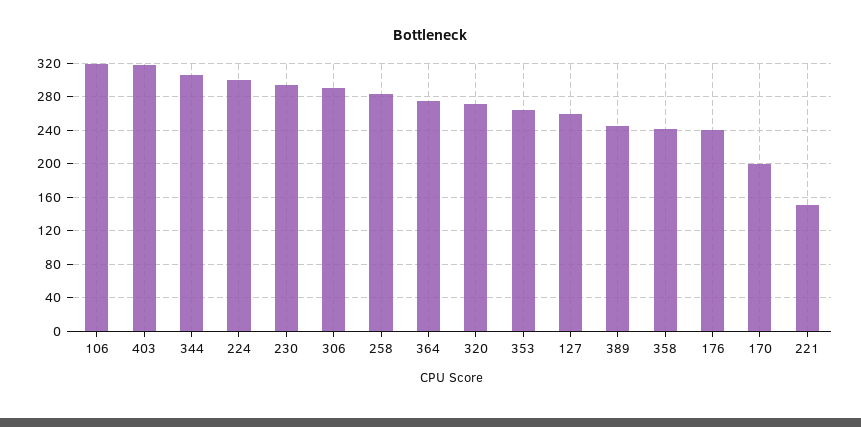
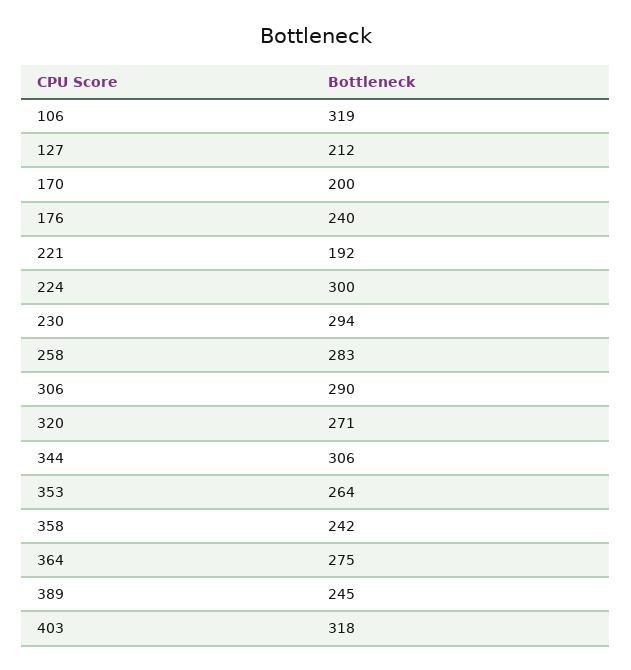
  {
    "106": 319,
    "403": 318,
    "344": 306,
    "224": 300,
    "230": 294,
    "306": 290,
    "258": 283,
    "364": 275,
    "320": 271,
    "353": 264,
-   "127": 260,
+   "127": 212,
    "389": 245,
    "358": 242,
    "176": 240,
    "170": 200,
-   "221": 150
+   "221": 192
  }

